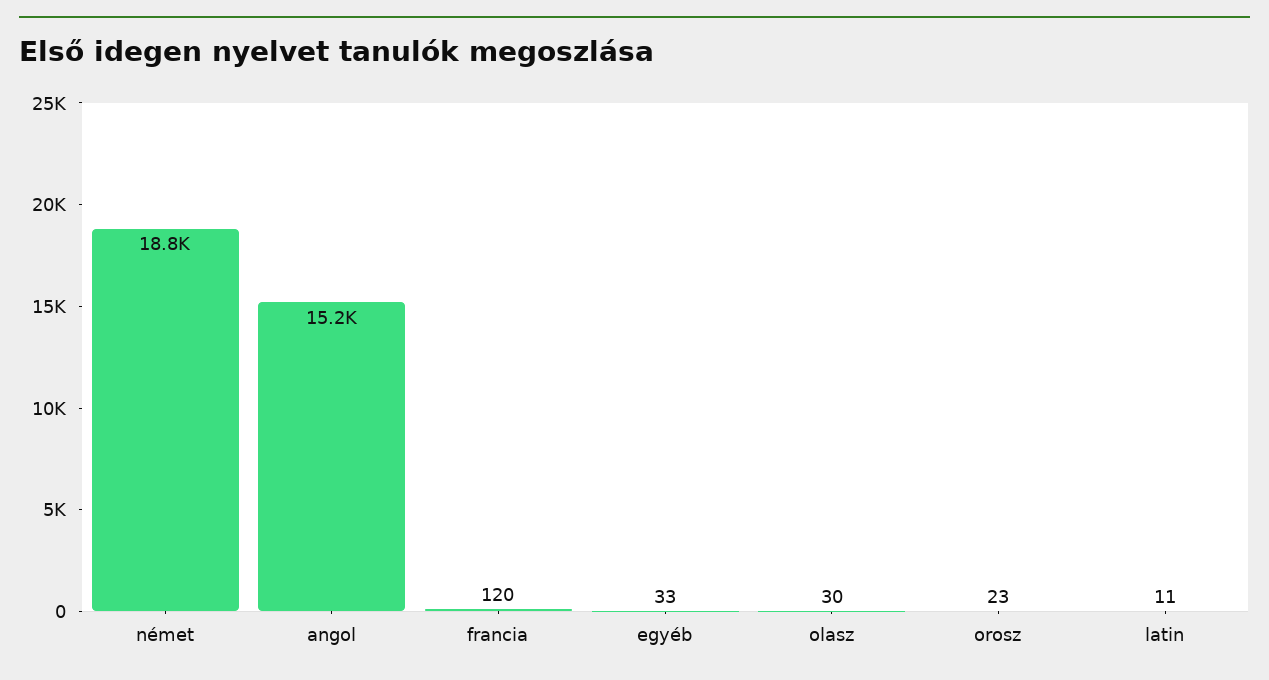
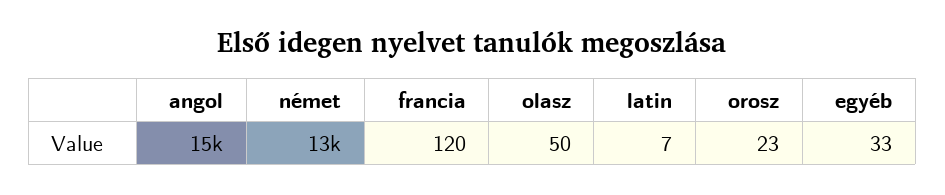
  {
-   "német": 18800,
+   "német": 13000,
    "angol": 15200,
    "francia": 120,
    "egyéb": 33,
-   "olasz": 30,
+   "olasz": 50,
    "orosz": 23,
-   "latin": 11
+   "latin": 7
  }

